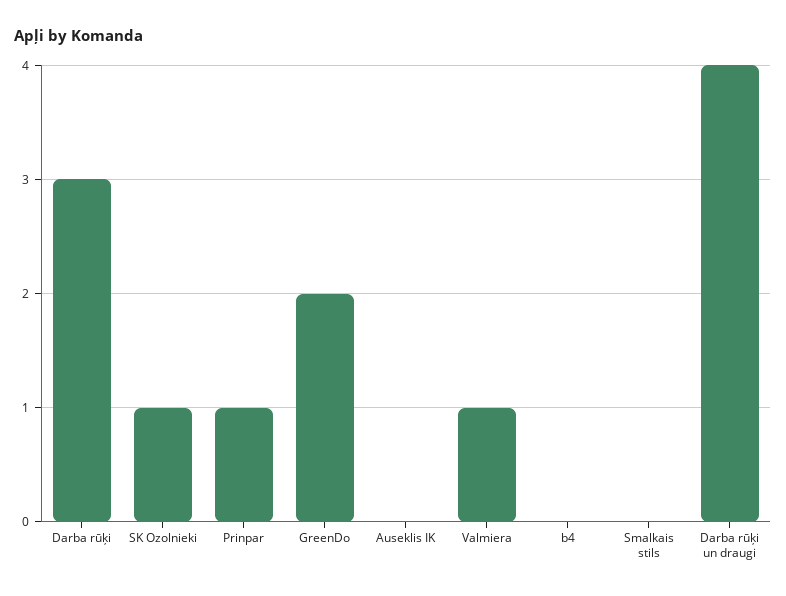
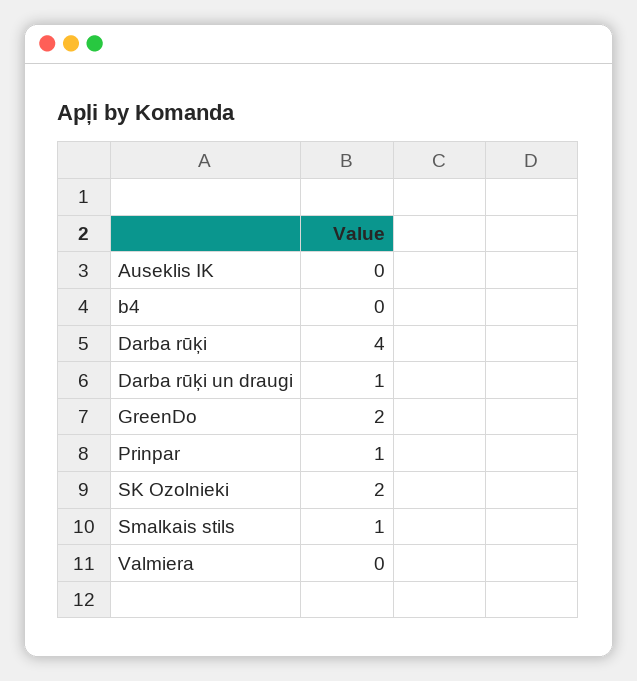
  {
-   "Darba rūķi": 3,
+   "Darba rūķi": 4,
-   "SK Ozolnieki": 1,
+   "SK Ozolnieki": 2,
    "Prinpar": 1,
    "GreenDo": 2,
    "Auseklis IK": 0,
-   "Valmiera": 1,
+   "Valmiera": 0,
    "b4": 0,
-   "Smalkais stils": 0,
+   "Smalkais stils": 1,
-   "Darba rūķi un draugi": 4
+   "Darba rūķi un draugi": 1
  }

